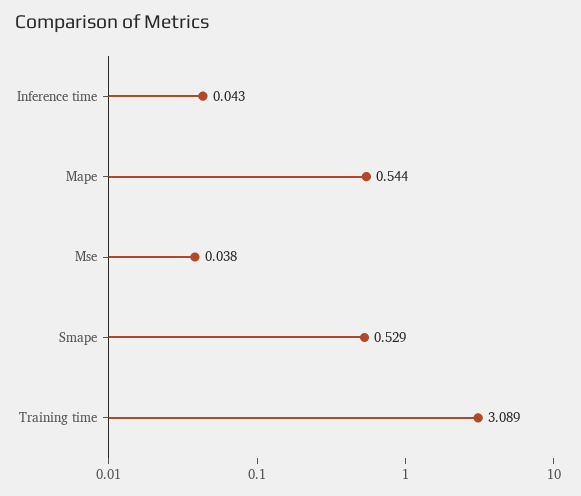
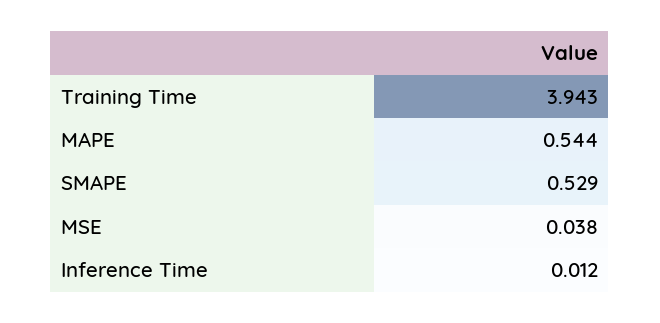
  {
-   "Inference time": 0.043,
+   "Inference time": 0.012,
    "Mape": 0.544,
    "Mse": 0.038,
    "Smape": 0.529,
-   "Training time": 3.089
+   "Training time": 3.943
  }

